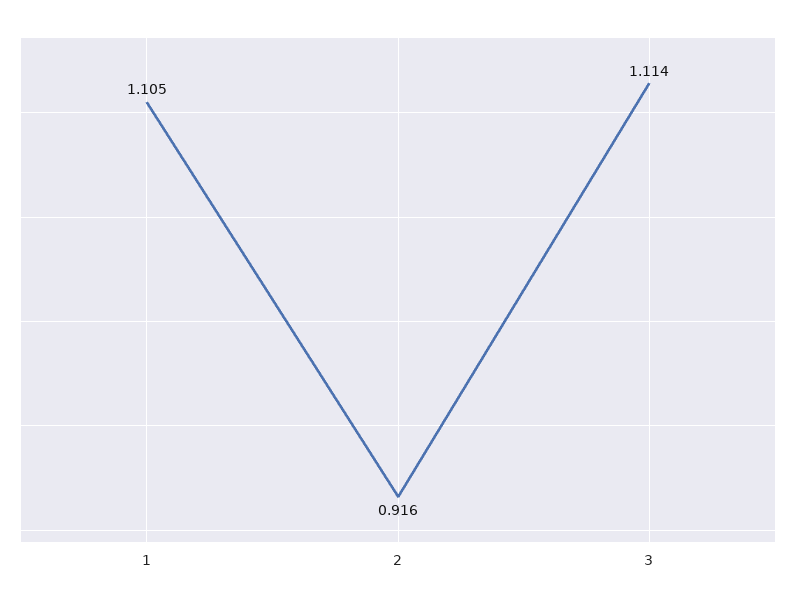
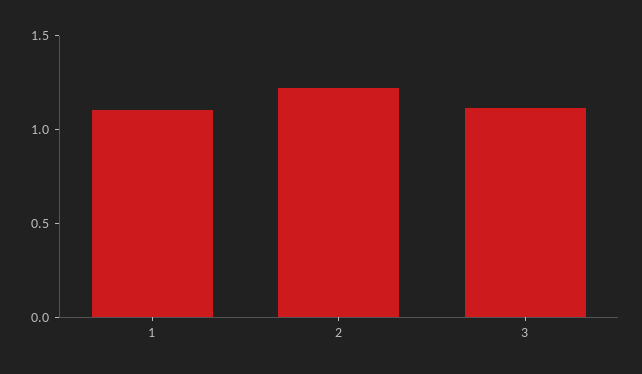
  {
    "1": 1.105,
-   "2": 0.916,
+   "2": 1.2,
    "3": 1.114
  }

